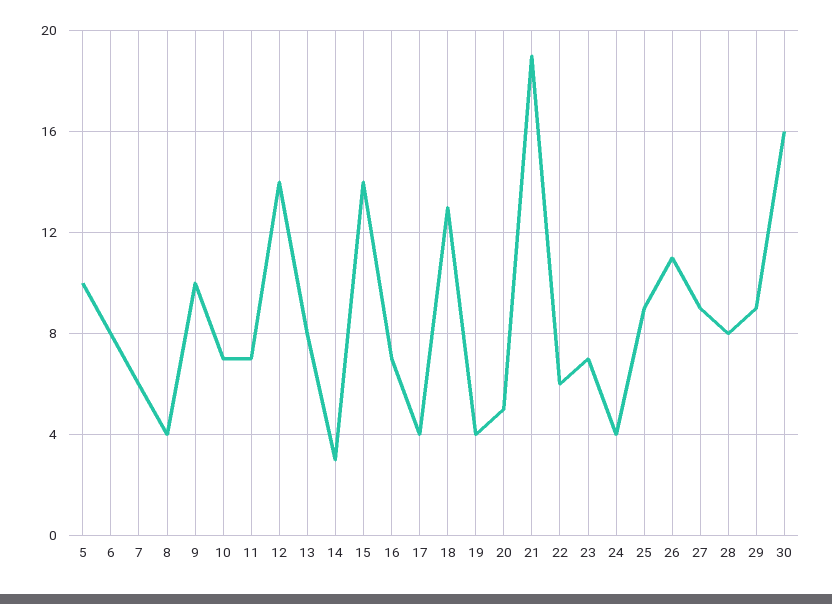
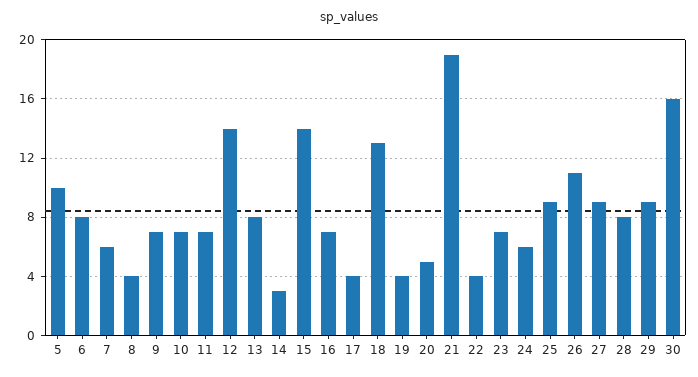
  {
    "5": 10,
    "6": 8,
    "7": 6,
    "8": 4,
-   "9": 10,
+   "9": 7,
    "10": 7,
    "11": 7,
    "12": 14,
    "13": 8,
    "14": 3,
    "15": 14,
    "16": 7,
    "17": 4,
    "18": 13,
    "19": 4,
    "20": 5,
    "21": 19,
-   "22": 6,
+   "22": 4,
    "23": 7,
-   "24": 4,
+   "24": 6,
    "25": 9,
    "26": 11,
    "27": 9,
    "28": 8,
    "29": 9,
    "30": 16
  }

